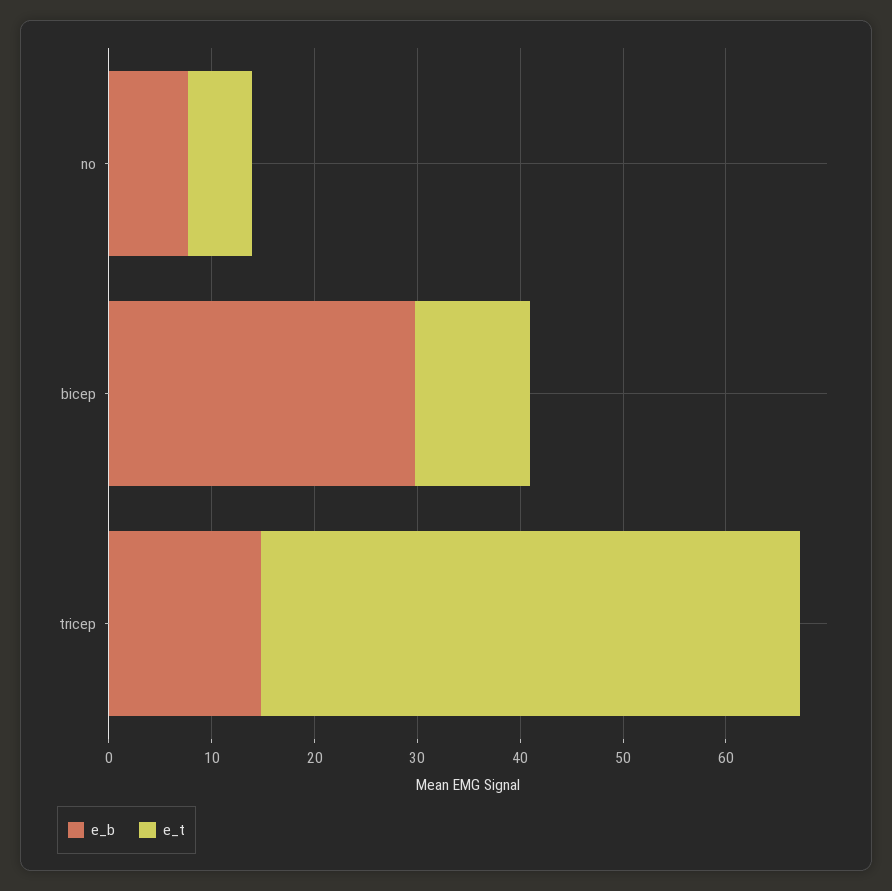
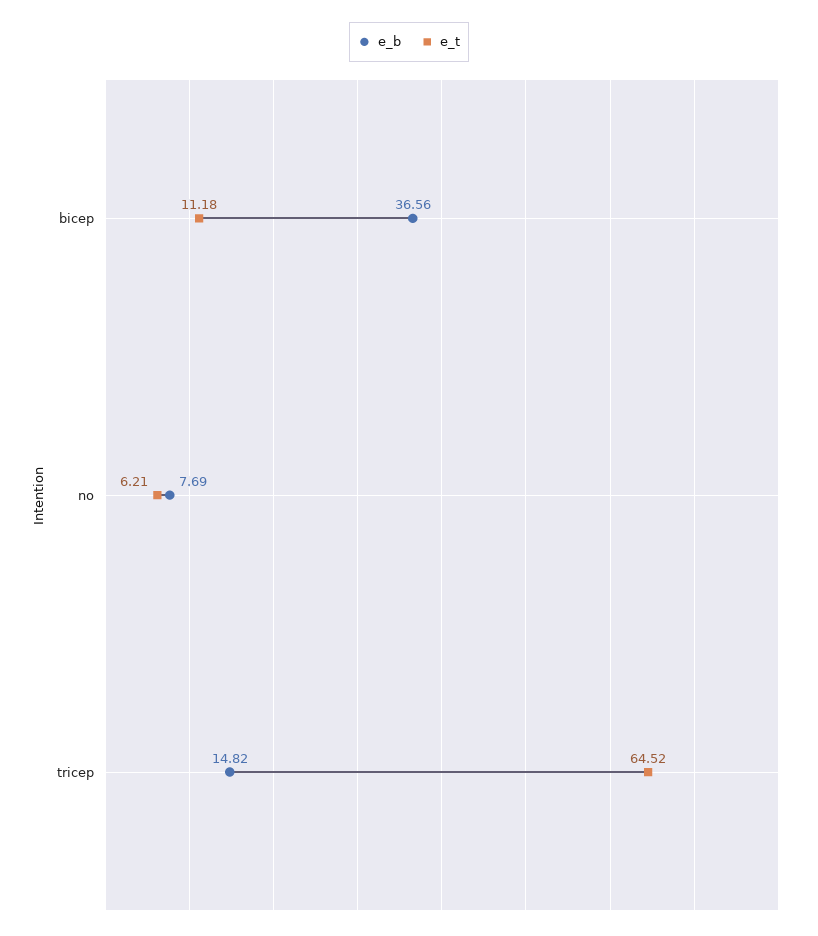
  {
    "e_b": {
      "no": 7.69,
-     "bicep": 30,
+     "bicep": 36.56,
      "tricep": 14.82
    },
    "e_t": {
      "no": 6.21,
      "bicep": 11.18,
-     "tricep": 52
+     "tricep": 64.52
    }
  }

